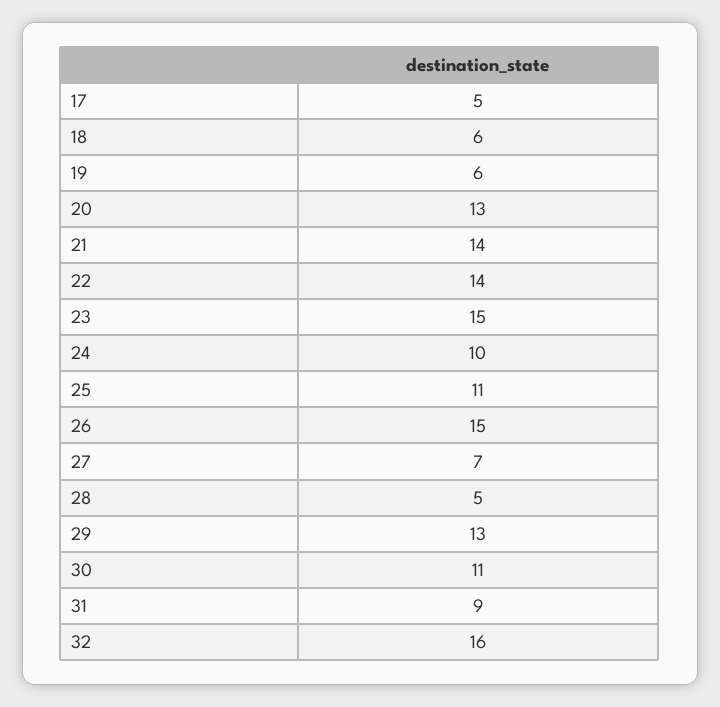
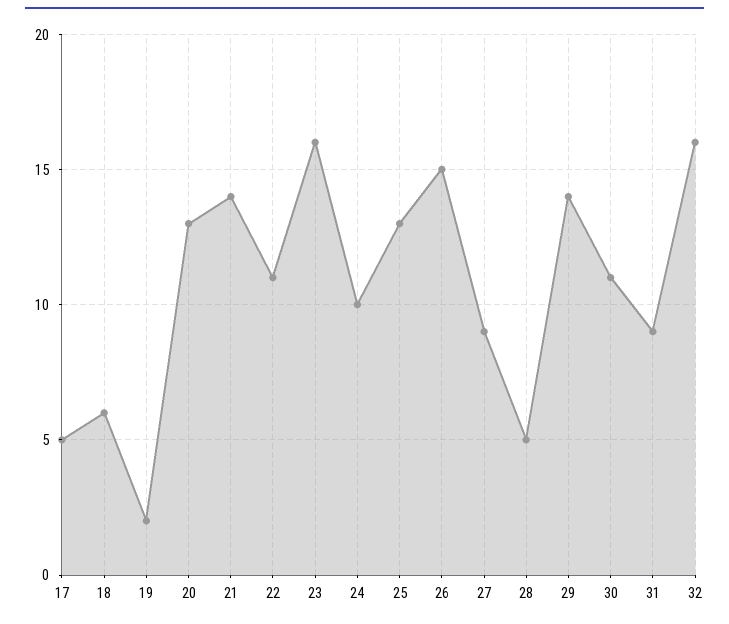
  {
    "17": 5,
    "18": 6,
-   "19": 6,
+   "19": 2,
    "20": 13,
    "21": 14,
-   "22": 14,
+   "22": 11,
-   "23": 15,
+   "23": 16,
    "24": 10,
-   "25": 11,
+   "25": 13,
    "26": 15,
-   "27": 7,
+   "27": 9,
    "28": 5,
-   "29": 13,
+   "29": 14,
    "30": 11,
    "31": 9,
    "32": 16
  }

